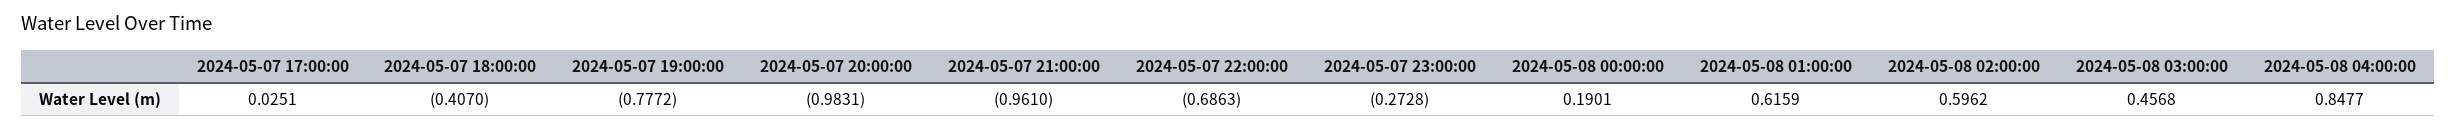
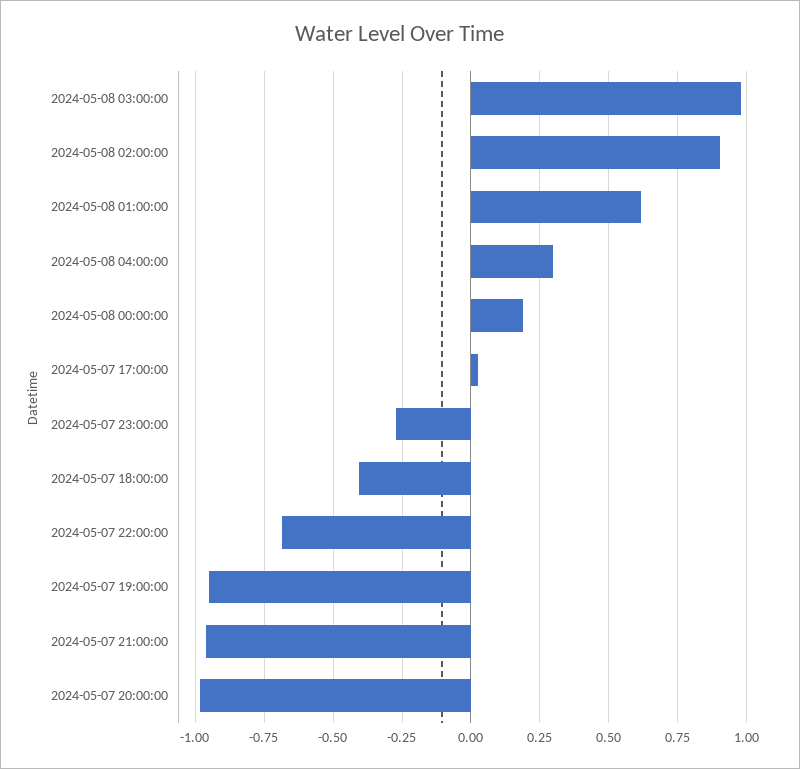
  {
    "2024-05-07 17:00:00": 0.0251,
    "2024-05-07 18:00:00": -0.407,
-   "2024-05-07 19:00:00": -0.7772,
+   "2024-05-07 19:00:00": -0.95,
    "2024-05-07 20:00:00": -0.9831,
    "2024-05-07 21:00:00": -0.961,
    "2024-05-07 22:00:00": -0.6863,
    "2024-05-07 23:00:00": -0.2728,
    "2024-05-08 00:00:00": 0.1901,
    "2024-05-08 01:00:00": 0.6159,
-   "2024-05-08 02:00:00": 0.5962,
+   "2024-05-08 02:00:00": 0.9,
-   "2024-05-08 03:00:00": 0.4568,
+   "2024-05-08 03:00:00": 0.975,
-   "2024-05-08 04:00:00": 0.8477
+   "2024-05-08 04:00:00": 0.3
  }

